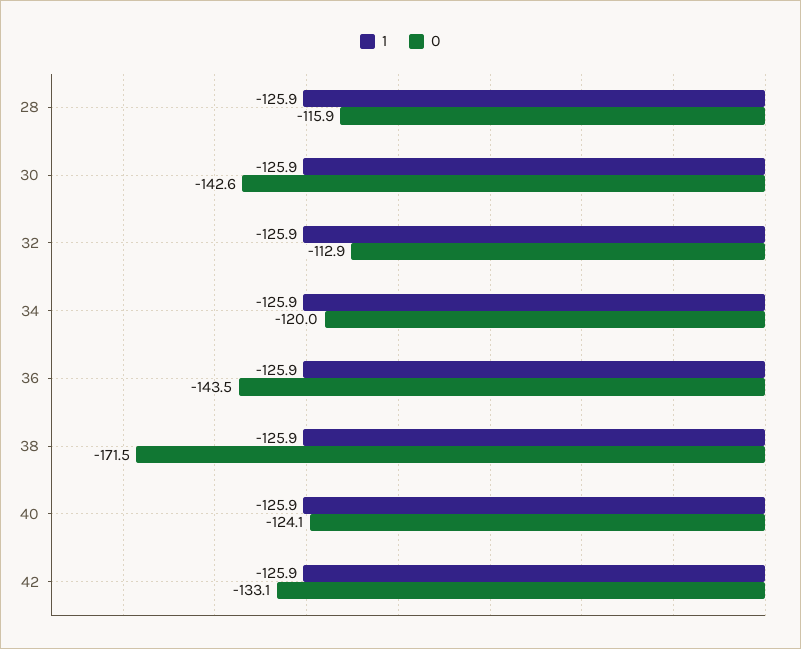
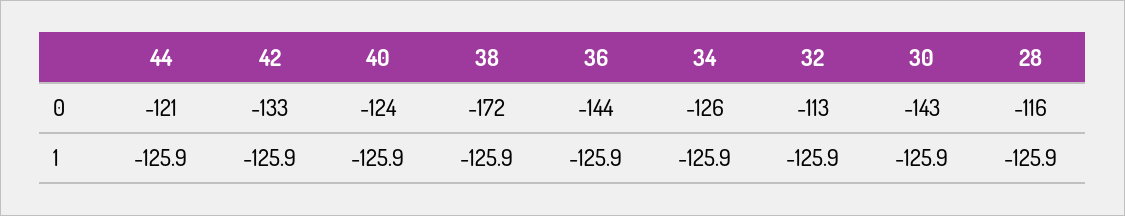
  {
    "1": {
      "28": -125.9,
      "30": -125.9,
      "32": -125.9,
      "34": -125.9,
      "36": -125.9,
      "38": -125.9,
      "40": -125.9,
-     "42": -125.9
+     "42": -125.9,
+     "44": -125.9
    },
    "0": {
      "28": -115.9,
      "30": -142.6,
      "32": -112.9,
-     "34": -120,
+     "34": -126,
      "36": -143.5,
      "38": -171.5,
      "40": -124.1,
-     "42": -133.1
+     "42": -133.1,
+     "44": -121
    }
  }

